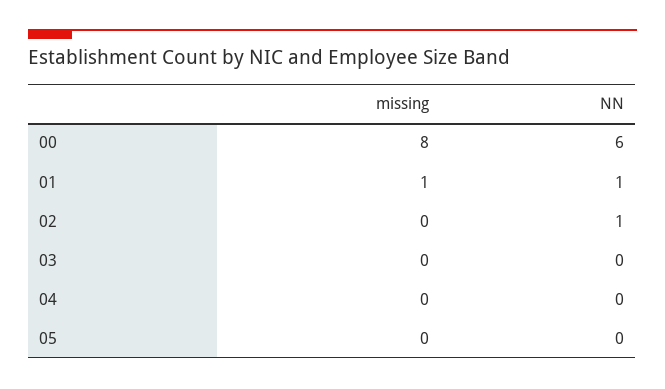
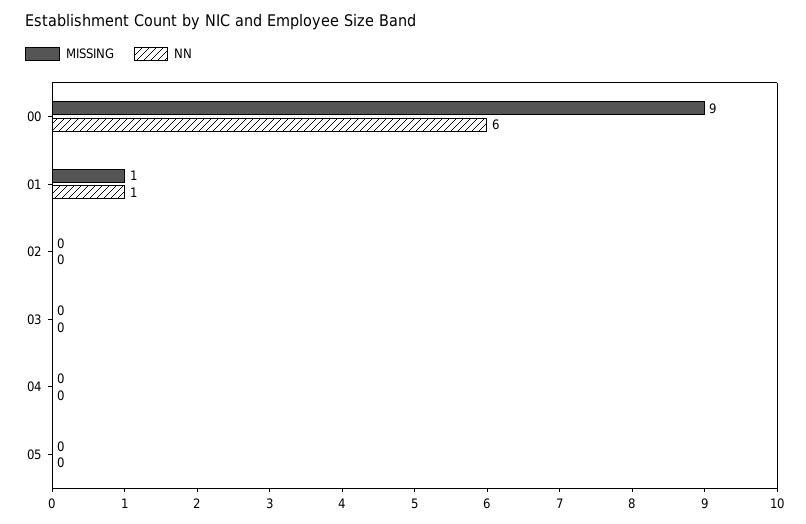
  {
    "missing": {
-     "00": 8,
+     "00": 9,
      "01": 1,
      "02": 0,
      "03": 0,
      "04": 0,
      "05": 0
    },
    "NN": {
      "00": 6,
      "01": 1,
-     "02": 1,
+     "02": 0,
      "03": 0,
      "04": 0,
      "05": 0
    }
  }

